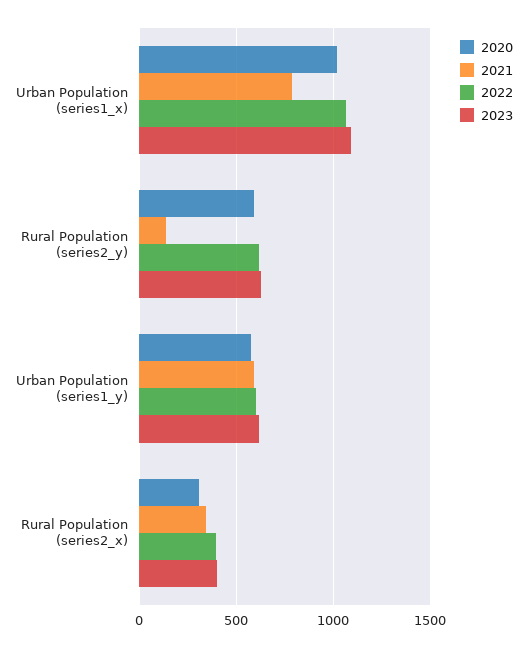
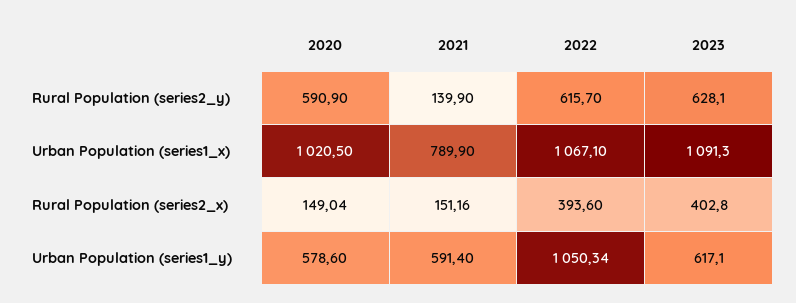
  {
    "2020": {
      "Urban Population (series1_x)": 1020.5,
      "Rural Population (series2_y)": 590.9,
      "Urban Population (series1_y)": 578.6,
-     "Rural Population (series2_x)": 300
+     "Rural Population (series2_x)": 149.04
    },
    "2021": {
      "Urban Population (series1_x)": 789.9,
      "Rural Population (series2_y)": 139.9,
      "Urban Population (series1_y)": 591.4,
-     "Rural Population (series2_x)": 350
+     "Rural Population (series2_x)": 151.16
    },
    "2022": {
      "Urban Population (series1_x)": 1067.1,
      "Rural Population (series2_y)": 615.7,
-     "Urban Population (series1_y)": 600,
+     "Urban Population (series1_y)": 1050.34,
      "Rural Population (series2_x)": 393.6
    },
    "2023": {
      "Urban Population (series1_x)": 1091.3,
      "Rural Population (series2_y)": 628.1,
      "Urban Population (series1_y)": 617.1,
      "Rural Population (series2_x)": 402.8
    }
  }

